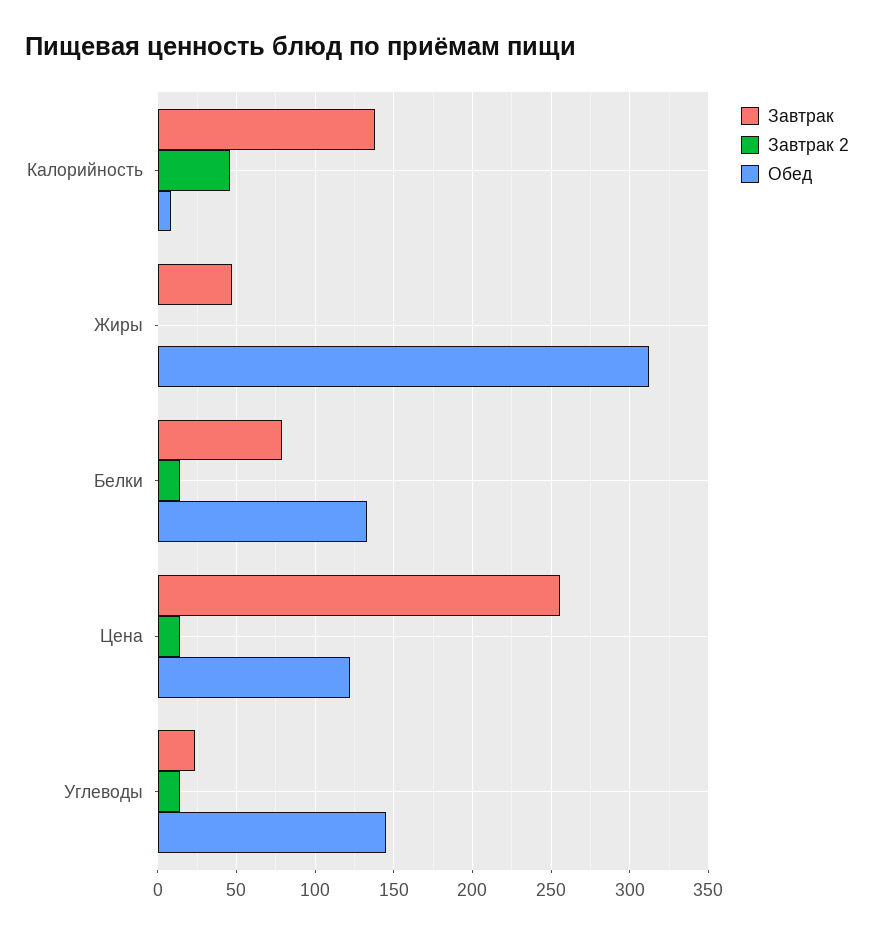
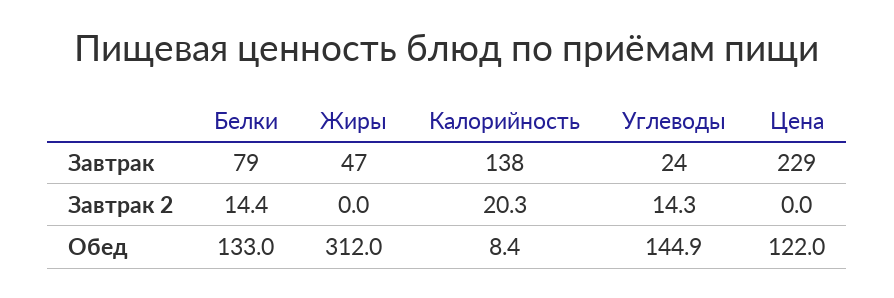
  {
    "Завтрак": {
      "Калорийность": 138,
      "Жиры": 47,
      "Белки": 79,
-     "Цена": 255,
+     "Цена": 229,
      "Углеводы": 24
    },
    "Завтрак 2": {
-     "Калорийность": 45,
+     "Калорийность": 20.3,
      "Жиры": 0,
      "Белки": 14.4,
-     "Цена": 15,
+     "Цена": 0,
      "Углеводы": 14.3
    },
    "Обед": {
      "Калорийность": 8.4,
      "Жиры": 312,
      "Белки": 133,
      "Цена": 122,
      "Углеводы": 144.9
    }
  }

